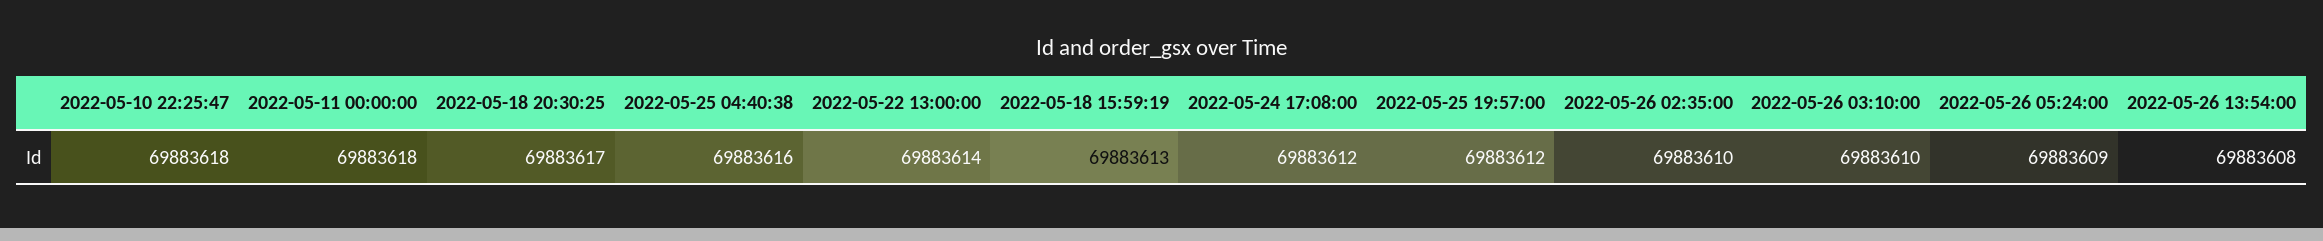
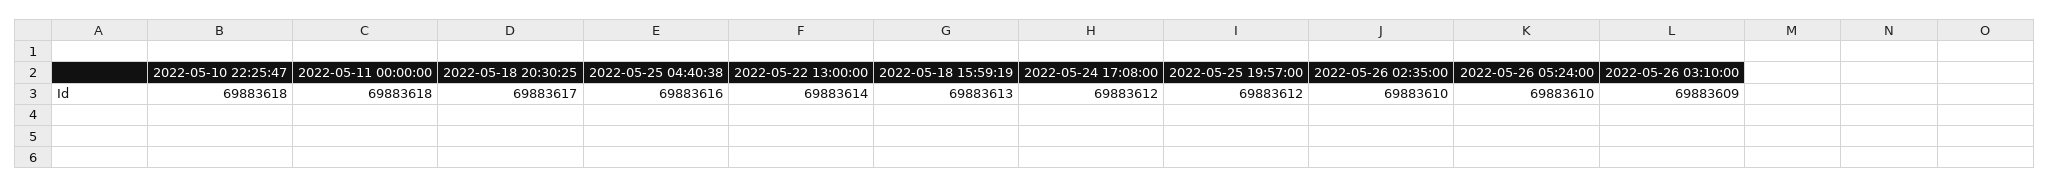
  {
    "2022-05-10 22:25:47": 69883618,
    "2022-05-11 00:00:00": 69883618,
    "2022-05-18 20:30:25": 69883617,
    "2022-05-25 04:40:38": 69883616,
    "2022-05-22 13:00:00": 69883614,
    "2022-05-18 15:59:19": 69883613,
    "2022-05-24 17:08:00": 69883612,
    "2022-05-25 19:57:00": 69883612,
    "2022-05-26 02:35:00": 69883610,
-   "2022-05-26 03:10:00": 69883610,
+   "2022-05-26 03:10:00": 69883609,
-   "2022-05-26 05:24:00": 69883609,
+   "2022-05-26 05:24:00": 69883610
-   "2022-05-26 13:54:00": 69883608
  }

